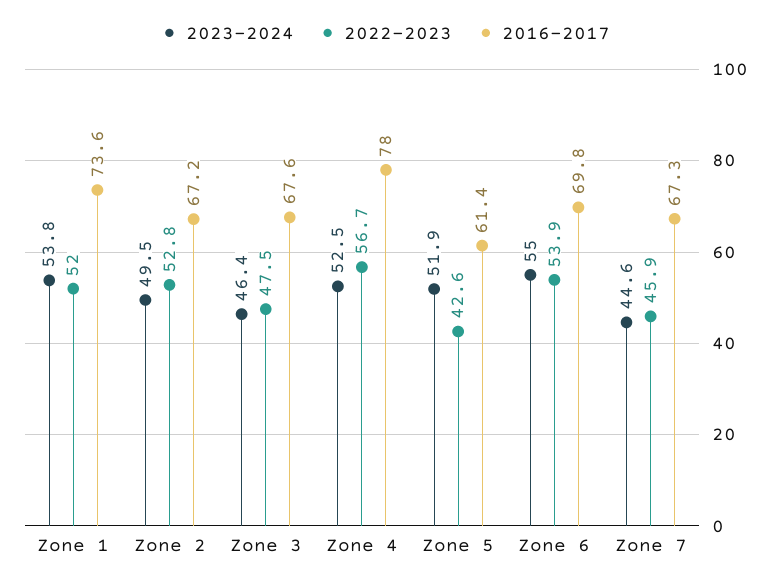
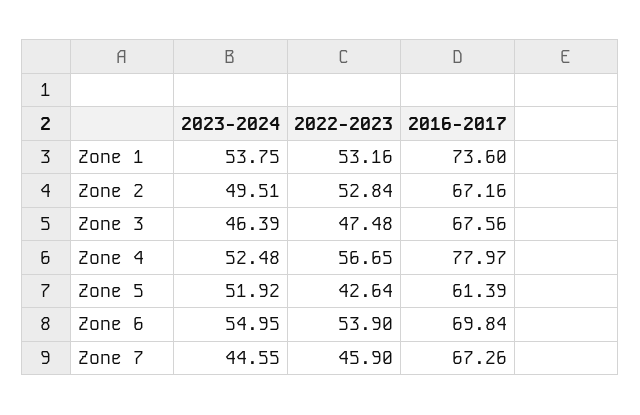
  {
    "2023-2024": {
      "Zone 1": 53.75,
      "Zone 2": 49.51,
      "Zone 3": 46.39,
      "Zone 4": 52.48,
      "Zone 5": 51.92,
      "Zone 6": 54.95,
      "Zone 7": 44.55
    },
    "2022-2023": {
-     "Zone 1": 52,
+     "Zone 1": 53.16,
      "Zone 2": 52.84,
      "Zone 3": 47.48,
      "Zone 4": 56.65,
      "Zone 5": 42.64,
      "Zone 6": 53.9,
      "Zone 7": 45.9
    },
    "2016-2017": {
      "Zone 1": 73.6,
      "Zone 2": 67.16,
      "Zone 3": 67.56,
      "Zone 4": 77.97,
      "Zone 5": 61.39,
      "Zone 6": 69.84,
      "Zone 7": 67.26
    }
  }

